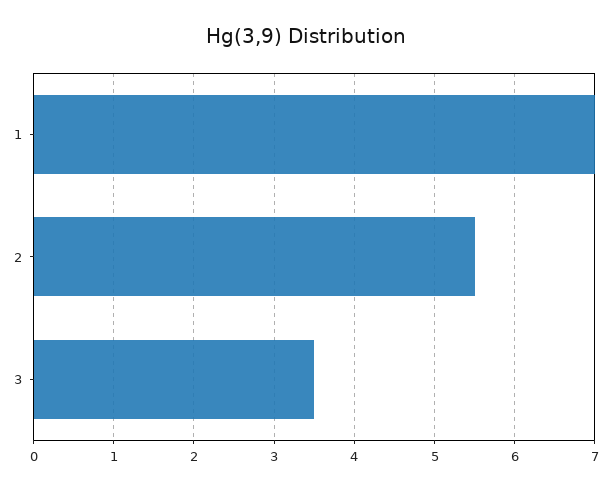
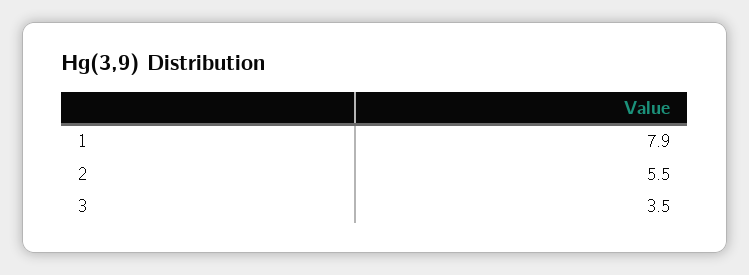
  {
-   "1": 7,
+   "1": 7.9,
    "2": 5.5,
    "3": 3.5
  }

